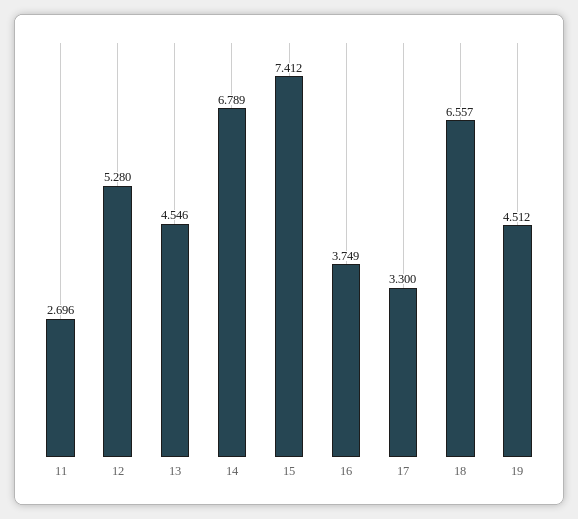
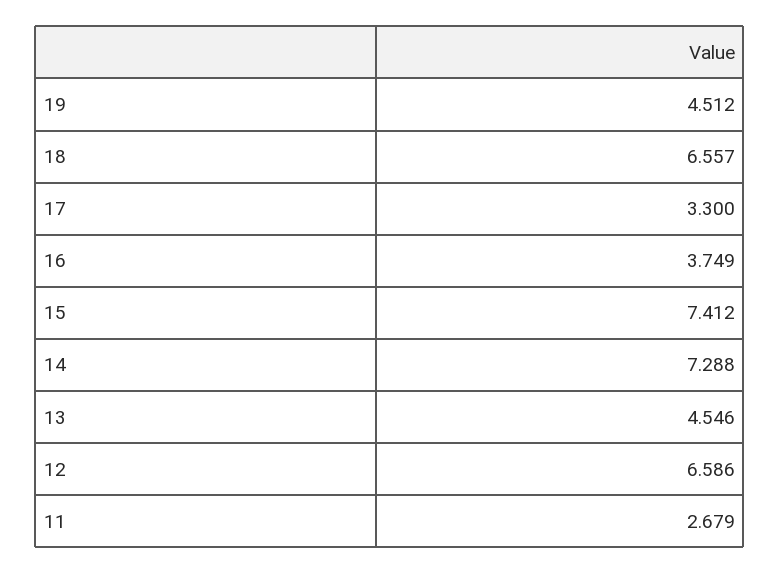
  {
-   "11": 2.696,
+   "11": 2.679,
-   "12": 5.28,
+   "12": 6.586,
    "13": 4.546,
-   "14": 6.789,
+   "14": 7.288,
    "15": 7.412,
    "16": 3.749,
    "17": 3.3,
    "18": 6.557,
    "19": 4.512
  }

